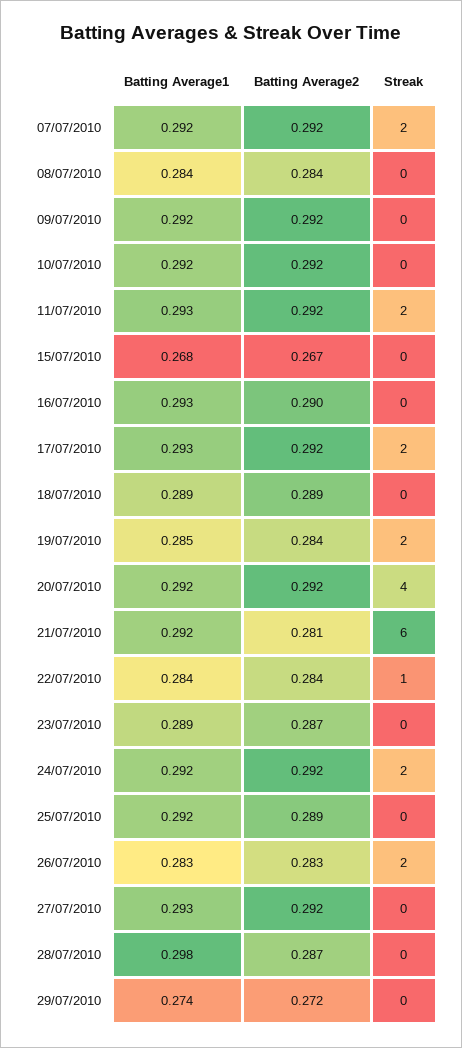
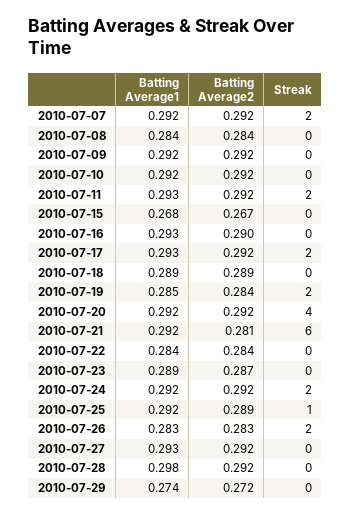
  {
    "Batting Average1": {
      "07/07/2010": 0.292,
      "08/07/2010": 0.284,
      "09/07/2010": 0.292,
      "10/07/2010": 0.292,
      "11/07/2010": 0.293,
      "15/07/2010": 0.268,
      "16/07/2010": 0.293,
      "17/07/2010": 0.293,
      "18/07/2010": 0.289,
      "19/07/2010": 0.285,
      "20/07/2010": 0.292,
      "21/07/2010": 0.292,
      "22/07/2010": 0.284,
      "23/07/2010": 0.289,
      "24/07/2010": 0.292,
      "25/07/2010": 0.292,
      "26/07/2010": 0.283,
      "27/07/2010": 0.293,
      "28/07/2010": 0.298,
      "29/07/2010": 0.274
    },
    "Batting Average2": {
      "07/07/2010": 0.292,
      "08/07/2010": 0.284,
      "09/07/2010": 0.292,
      "10/07/2010": 0.292,
      "11/07/2010": 0.292,
      "15/07/2010": 0.267,
      "16/07/2010": 0.29,
      "17/07/2010": 0.292,
      "18/07/2010": 0.289,
      "19/07/2010": 0.284,
      "20/07/2010": 0.292,
      "21/07/2010": 0.281,
      "22/07/2010": 0.284,
      "23/07/2010": 0.287,
      "24/07/2010": 0.292,
      "25/07/2010": 0.289,
      "26/07/2010": 0.283,
      "27/07/2010": 0.292,
-     "28/07/2010": 0.287,
+     "28/07/2010": 0.292,
      "29/07/2010": 0.272
    },
    "Streak": {
      "07/07/2010": 2,
      "08/07/2010": 0,
      "09/07/2010": 0,
      "10/07/2010": 0,
      "11/07/2010": 2,
      "15/07/2010": 0,
      "16/07/2010": 0,
      "17/07/2010": 2,
      "18/07/2010": 0,
      "19/07/2010": 2,
      "20/07/2010": 4,
      "21/07/2010": 6,
-     "22/07/2010": 1,
+     "22/07/2010": 0,
      "23/07/2010": 0,
      "24/07/2010": 2,
-     "25/07/2010": 0,
+     "25/07/2010": 1,
      "26/07/2010": 2,
      "27/07/2010": 0,
      "28/07/2010": 0,
      "29/07/2010": 0
    }
  }

